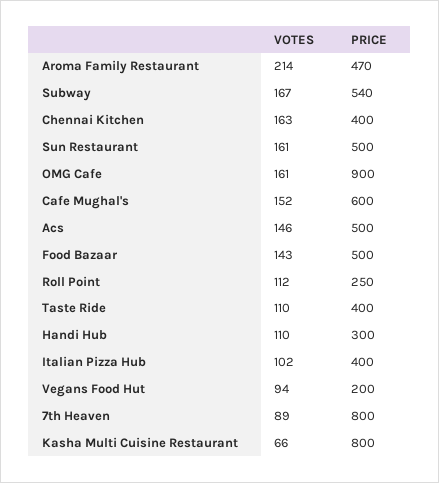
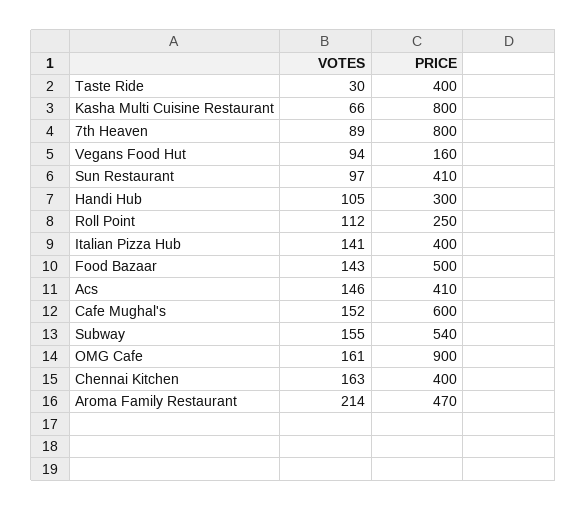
  {
    "VOTES": {
      "Aroma Family Restaurant": 214,
-     "Subway": 167,
+     "Subway": 155,
      "Chennai Kitchen": 163,
-     "Sun Restaurant": 161,
+     "Sun Restaurant": 97,
      "OMG Cafe": 161,
      "Cafe Mughal's": 152,
      "Acs": 146,
      "Food Bazaar": 143,
      "Roll Point": 112,
-     "Taste Ride": 110,
+     "Taste Ride": 30,
-     "Handi Hub": 110,
+     "Handi Hub": 105,
-     "Italian Pizza Hub": 102,
+     "Italian Pizza Hub": 141,
      "Vegans Food Hut": 94,
      "7th Heaven": 89,
      "Kasha Multi Cuisine Restaurant": 66
    },
    "PRICE": {
      "Aroma Family Restaurant": 470,
      "Subway": 540,
      "Chennai Kitchen": 400,
-     "Sun Restaurant": 500,
+     "Sun Restaurant": 410,
      "OMG Cafe": 900,
      "Cafe Mughal's": 600,
-     "Acs": 500,
+     "Acs": 410,
      "Food Bazaar": 500,
      "Roll Point": 250,
      "Taste Ride": 400,
      "Handi Hub": 300,
      "Italian Pizza Hub": 400,
-     "Vegans Food Hut": 200,
+     "Vegans Food Hut": 160,
      "7th Heaven": 800,
      "Kasha Multi Cuisine Restaurant": 800
    }
  }

